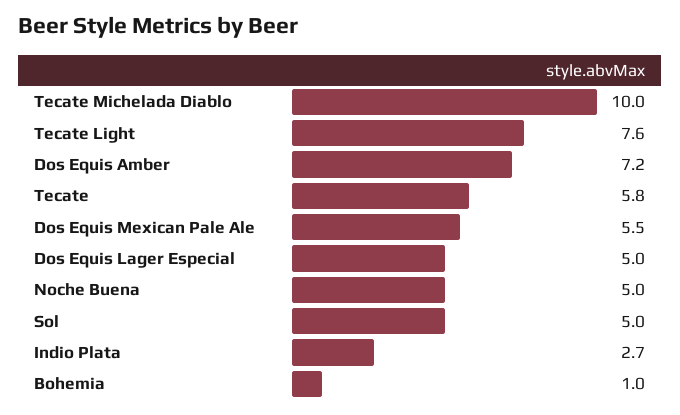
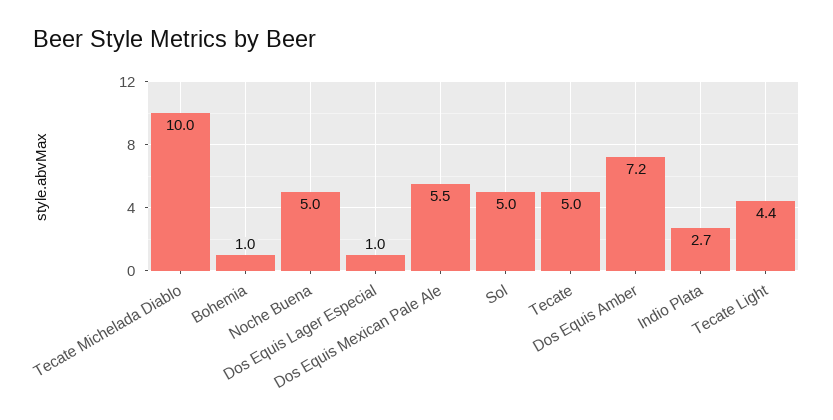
  {
    "Tecate Michelada Diablo": 10,
-   "Tecate Light": 7.6,
+   "Tecate Light": 4.4,
    "Dos Equis Amber": 7.2,
-   "Tecate": 5.8,
+   "Tecate": 5,
    "Dos Equis Mexican Pale Ale": 5.5,
-   "Dos Equis Lager Especial": 5,
+   "Dos Equis Lager Especial": 1,
    "Noche Buena": 5,
    "Sol": 5,
    "Indio Plata": 2.7,
    "Bohemia": 1
  }

